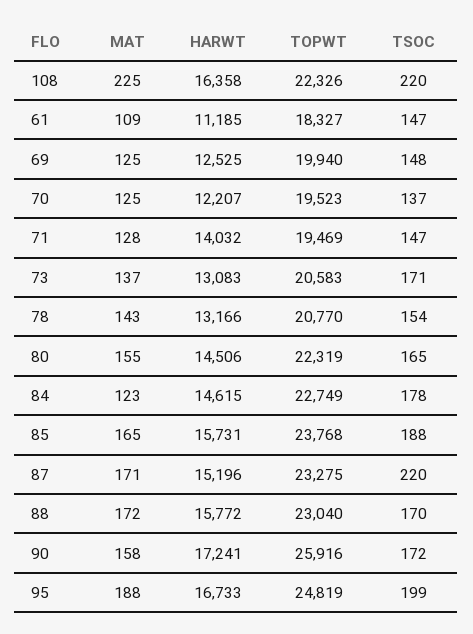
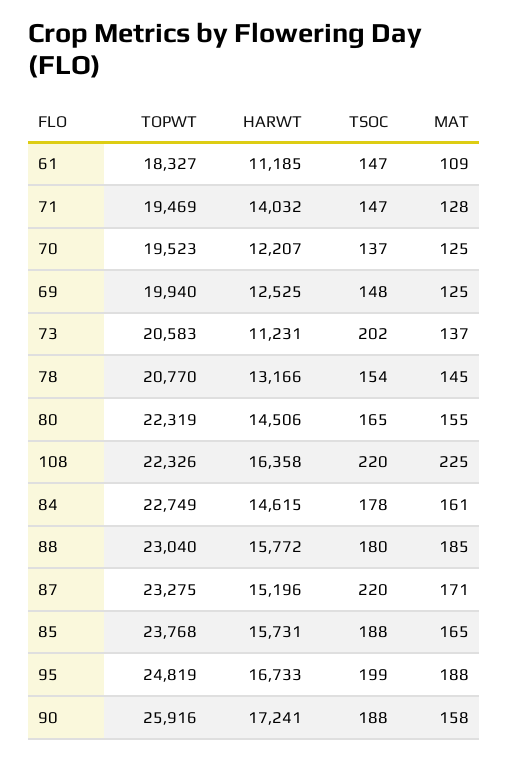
  {
    "MAT": {
      "108": 225,
      "61": 109,
      "69": 125,
      "70": 125,
      "71": 128,
      "73": 137,
-     "78": 143,
+     "78": 145,
      "80": 155,
-     "84": 123,
+     "84": 161,
      "85": 165,
      "87": 171,
-     "88": 172,
+     "88": 185,
      "90": 158,
      "95": 188
    },
    "HARWT": {
      "108": 16358,
      "61": 11185,
      "69": 12525,
      "70": 12207,
      "71": 14032,
-     "73": 13083,
+     "73": 11231,
      "78": 13166,
      "80": 14506,
      "84": 14615,
      "85": 15731,
      "87": 15196,
      "88": 15772,
      "90": 17241,
      "95": 16733
    },
    "TOPWT": {
      "108": 22326,
      "61": 18327,
      "69": 19940,
      "70": 19523,
      "71": 19469,
      "73": 20583,
      "78": 20770,
      "80": 22319,
      "84": 22749,
      "85": 23768,
      "87": 23275,
      "88": 23040,
      "90": 25916,
      "95": 24819
    },
    "TSOC": {
      "108": 220,
      "61": 147,
      "69": 148,
      "70": 137,
      "71": 147,
-     "73": 171,
+     "73": 202,
      "78": 154,
      "80": 165,
      "84": 178,
      "85": 188,
      "87": 220,
-     "88": 170,
+     "88": 180,
-     "90": 172,
+     "90": 188,
      "95": 199
    }
  }

